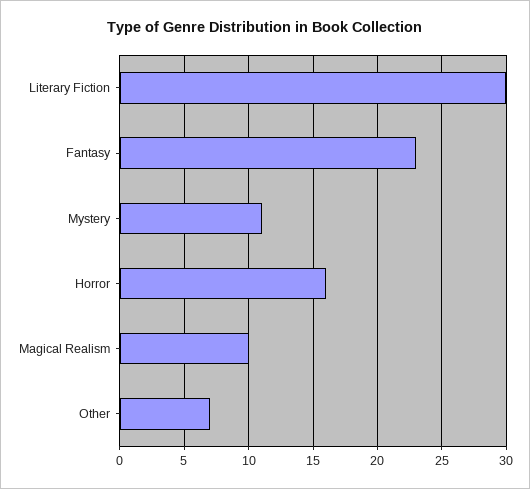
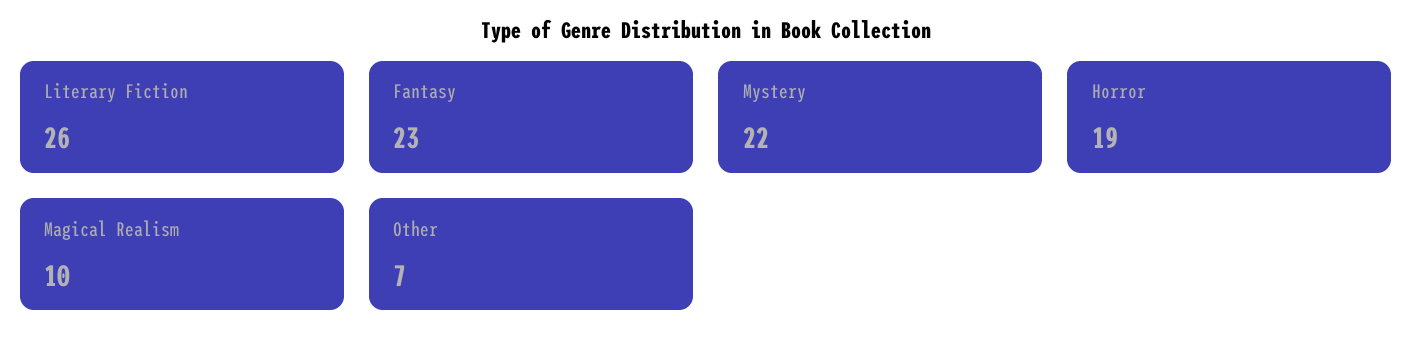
  {
-   "Literary Fiction": 30,
+   "Literary Fiction": 26,
    "Fantasy": 23,
-   "Mystery": 11,
+   "Mystery": 22,
-   "Horror": 16,
+   "Horror": 19,
    "Magical Realism": 10,
    "Other": 7
  }

